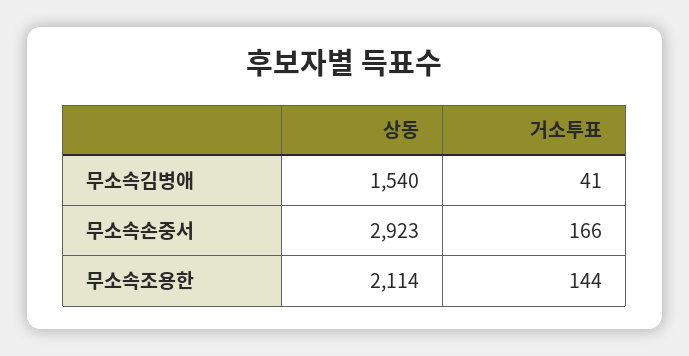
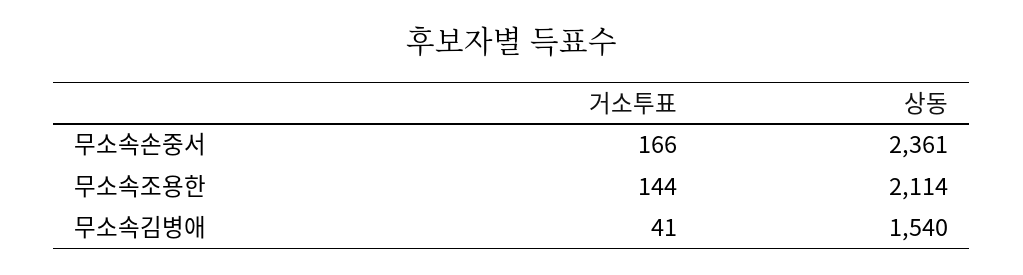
  {
    "상동": {
      "무소속김병애": 1540,
-     "무소속손중서": 2923,
+     "무소속손중서": 2361,
      "무소속조용한": 2114
    },
    "거소투표": {
      "무소속김병애": 41,
      "무소속손중서": 166,
      "무소속조용한": 144
    }
  }

